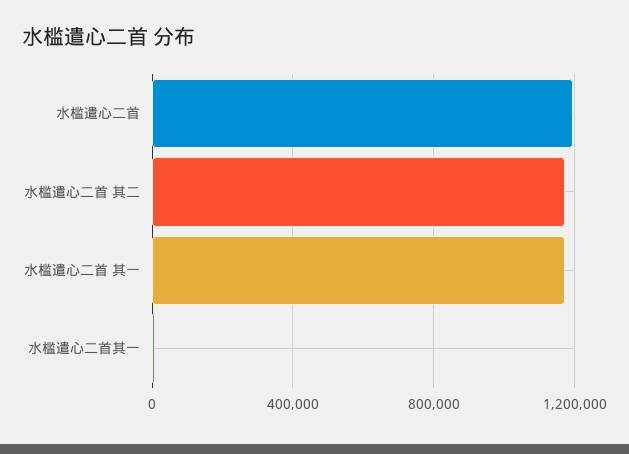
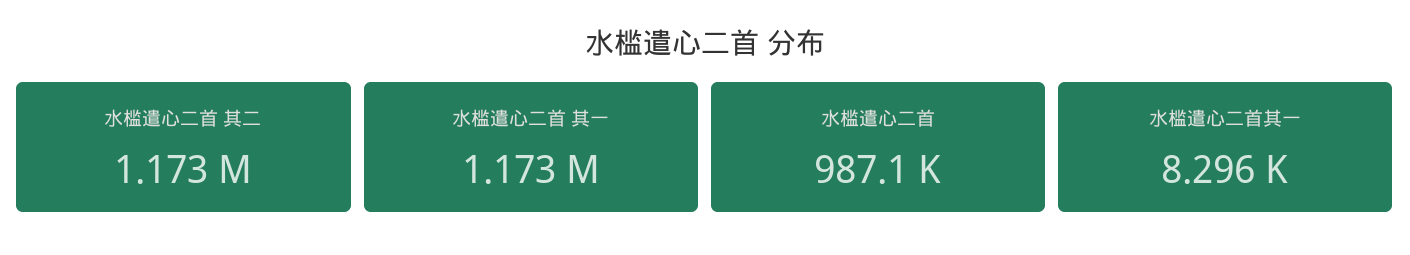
  {
-   "水槛遣心二首": 1200000,
+   "水槛遣心二首": 987100,
    "水槛遣心二首 其二": 1173000,
    "水槛遣心二首 其一": 1173000,
    "水槛遣心二首其一": 8296
  }

